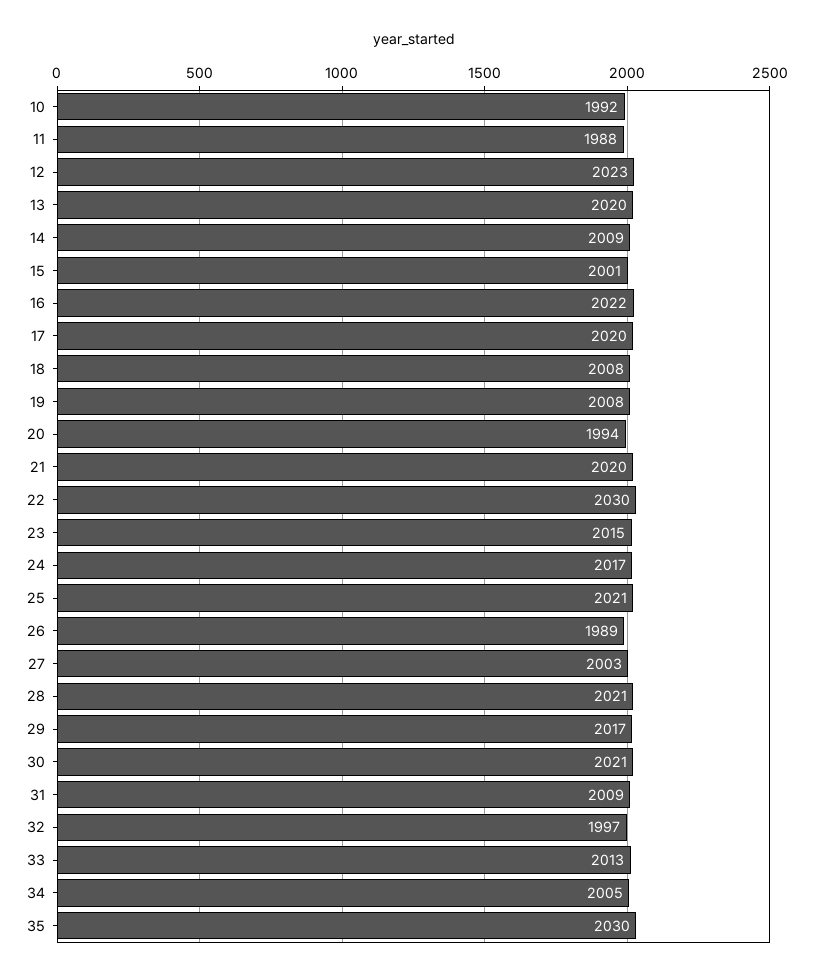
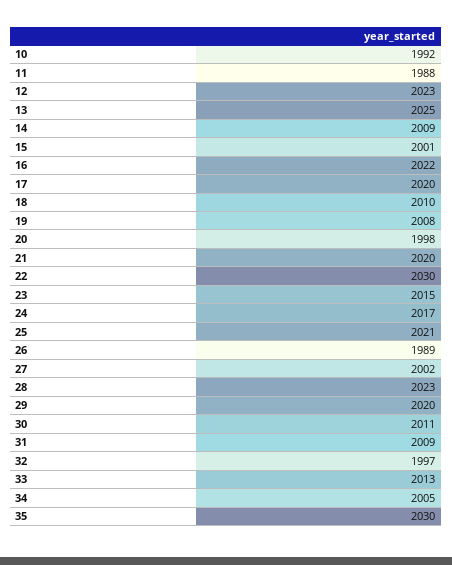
  {
    "10": 1992,
    "11": 1988,
    "12": 2023,
-   "13": 2020,
+   "13": 2025,
    "14": 2009,
    "15": 2001,
    "16": 2022,
    "17": 2020,
-   "18": 2008,
+   "18": 2010,
    "19": 2008,
-   "20": 1994,
+   "20": 1998,
    "21": 2020,
    "22": 2030,
    "23": 2015,
    "24": 2017,
    "25": 2021,
    "26": 1989,
-   "27": 2003,
+   "27": 2002,
-   "28": 2021,
+   "28": 2023,
-   "29": 2017,
+   "29": 2020,
-   "30": 2021,
+   "30": 2011,
    "31": 2009,
    "32": 1997,
    "33": 2013,
    "34": 2005,
    "35": 2030
  }

